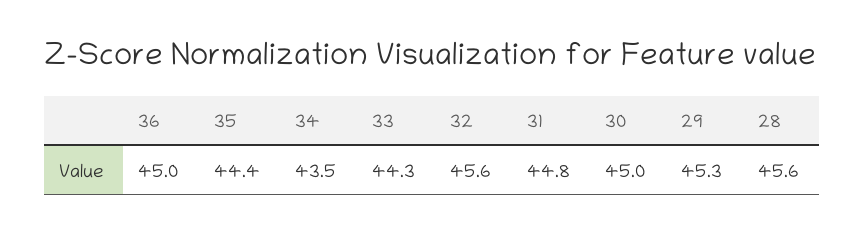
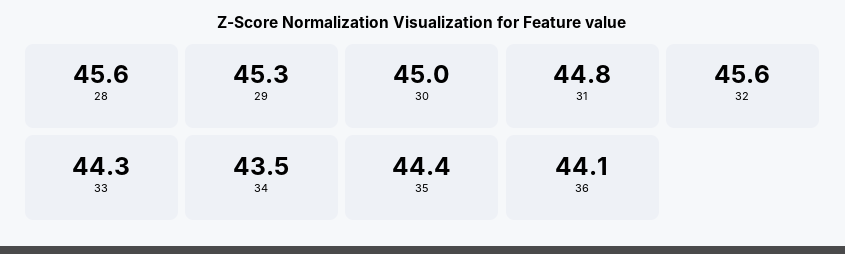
  {
-   "36": 45,
+   "36": 44.1,
    "35": 44.4,
    "34": 43.5,
    "33": 44.3,
    "32": 45.6,
    "31": 44.8,
    "30": 45,
    "29": 45.3,
    "28": 45.6
  }

